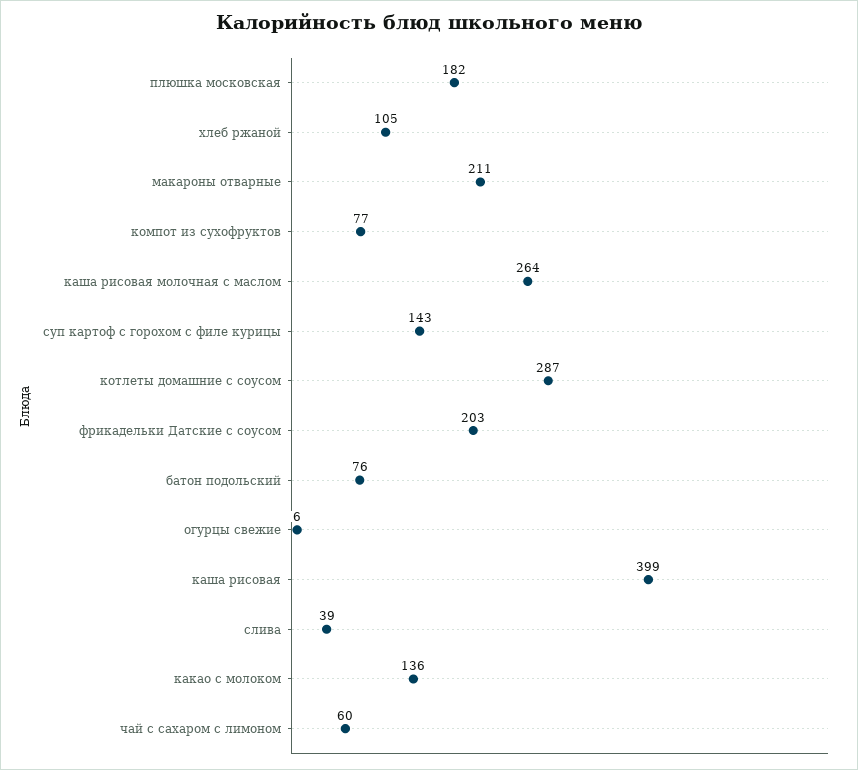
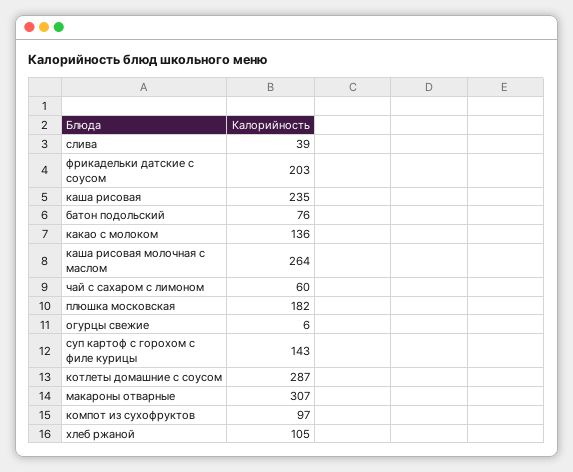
  {
    "плюшка московская": 182,
    "хлеб ржаной": 105,
-   "макароны отварные": 211,
+   "макароны отварные": 307,
-   "компот из сухофруктов": 77,
+   "компот из сухофруктов": 97,
    "каша рисовая молочная с маслом": 264,
    "суп картоф с горохом с филе курицы": 143,
    "котлеты домашние с соусом": 287,
    "фрикадельки Датские с соусом": 203,
    "батон подольский": 76,
    "огурцы свежие": 6,
-   "каша рисовая": 399,
+   "каша рисовая": 235,
    "слива": 39,
    "какао с молоком": 136,
    "чай с сахаром с лимоном": 60
  }

